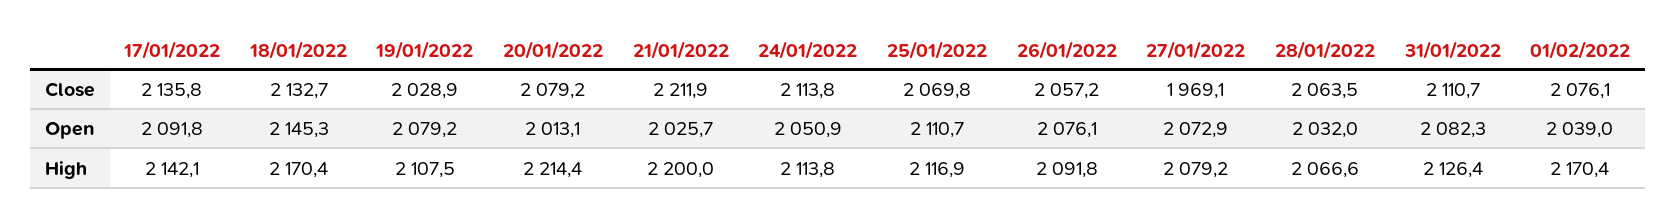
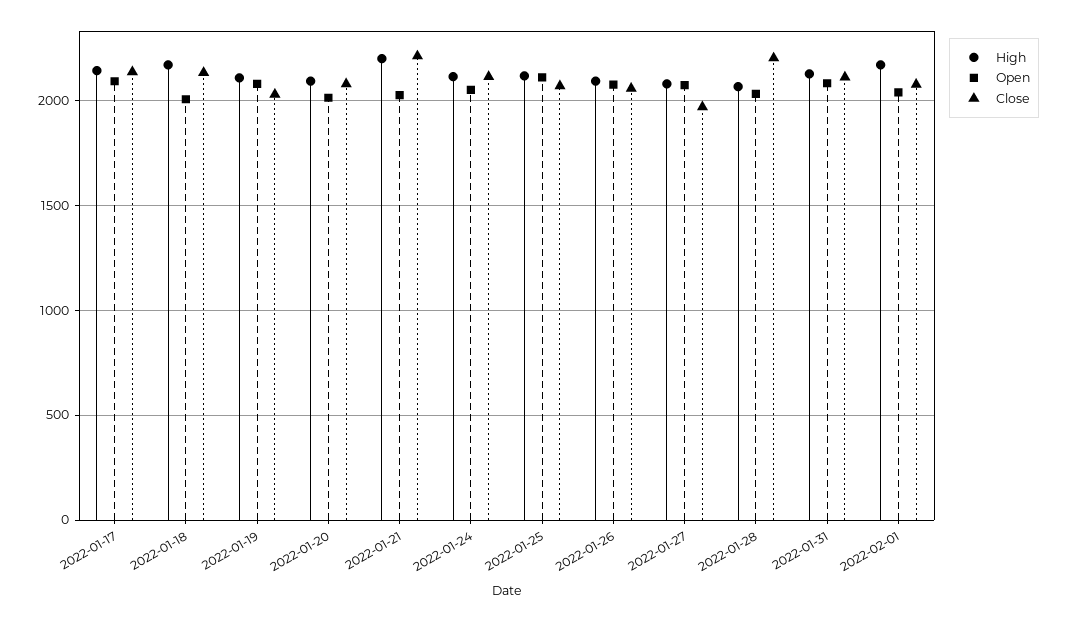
  {
    "Close": {
      "17/01/2022": 2135.8,
      "18/01/2022": 2132.7,
      "19/01/2022": 2028.9,
      "20/01/2022": 2079.2,
      "21/01/2022": 2211.9,
      "24/01/2022": 2113.8,
      "25/01/2022": 2069.8,
      "26/01/2022": 2057.2,
      "27/01/2022": 1969.1,
-     "28/01/2022": 2063.5,
+     "28/01/2022": 2200,
      "31/01/2022": 2110.7,
      "01/02/2022": 2076.1
    },
    "Open": {
      "17/01/2022": 2091.8,
-     "18/01/2022": 2145.3,
+     "18/01/2022": 2000,
      "19/01/2022": 2079.2,
      "20/01/2022": 2013.1,
      "21/01/2022": 2025.7,
      "24/01/2022": 2050.9,
      "25/01/2022": 2110.7,
      "26/01/2022": 2076.1,
      "27/01/2022": 2072.9,
      "28/01/2022": 2032,
      "31/01/2022": 2082.3,
      "01/02/2022": 2039
    },
    "High": {
      "17/01/2022": 2142.1,
      "18/01/2022": 2170.4,
      "19/01/2022": 2107.5,
-     "20/01/2022": 2214.4,
+     "20/01/2022": 2100,
      "21/01/2022": 2200,
      "24/01/2022": 2113.8,
      "25/01/2022": 2116.9,
      "26/01/2022": 2091.8,
      "27/01/2022": 2079.2,
      "28/01/2022": 2066.6,
      "31/01/2022": 2126.4,
      "01/02/2022": 2170.4
    }
  }

